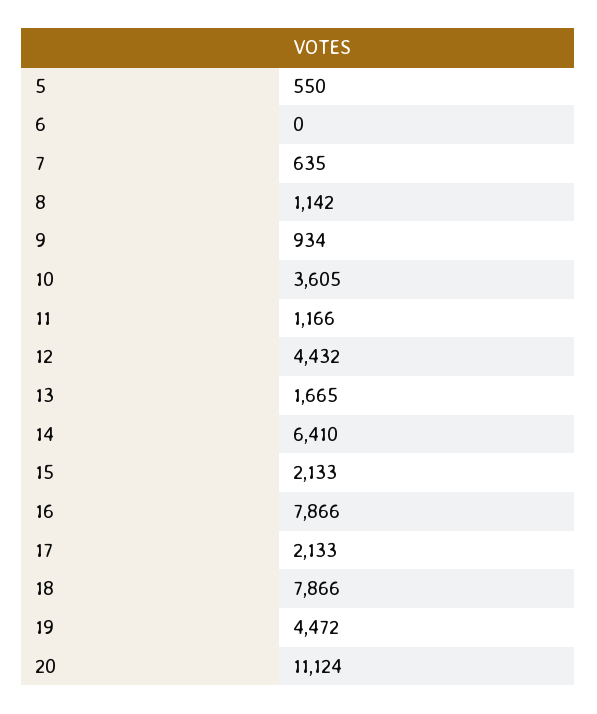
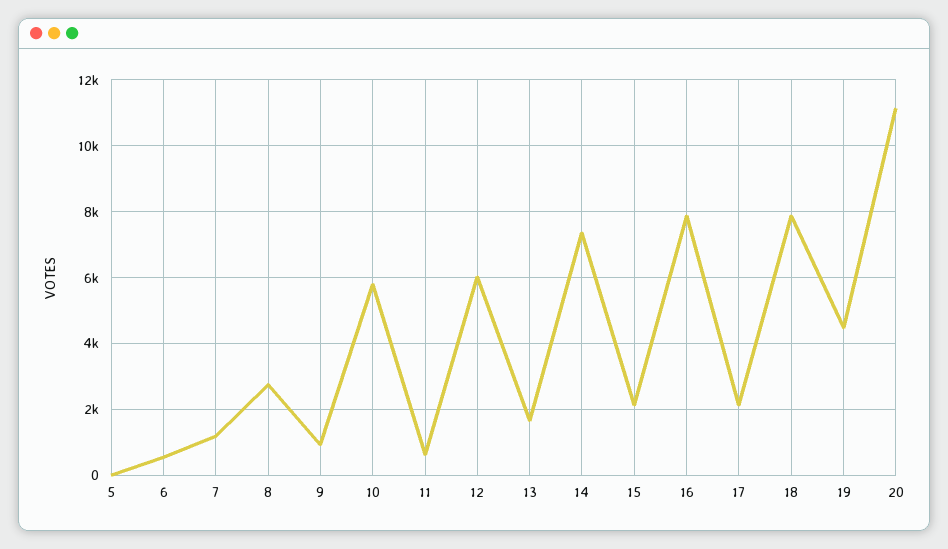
  {
-   "5": 550,
+   "5": 0,
-   "6": 0,
+   "6": 600,
-   "7": 635,
+   "7": 1200,
-   "8": 1142,
+   "8": 2800,
    "9": 934,
-   "10": 3605,
+   "10": 5800,
-   "11": 1166,
+   "11": 600,
-   "12": 4432,
+   "12": 6000,
    "13": 1665,
-   "14": 6410,
+   "14": 7400,
    "15": 2133,
    "16": 7866,
    "17": 2133,
    "18": 7866,
    "19": 4472,
    "20": 11124
  }

